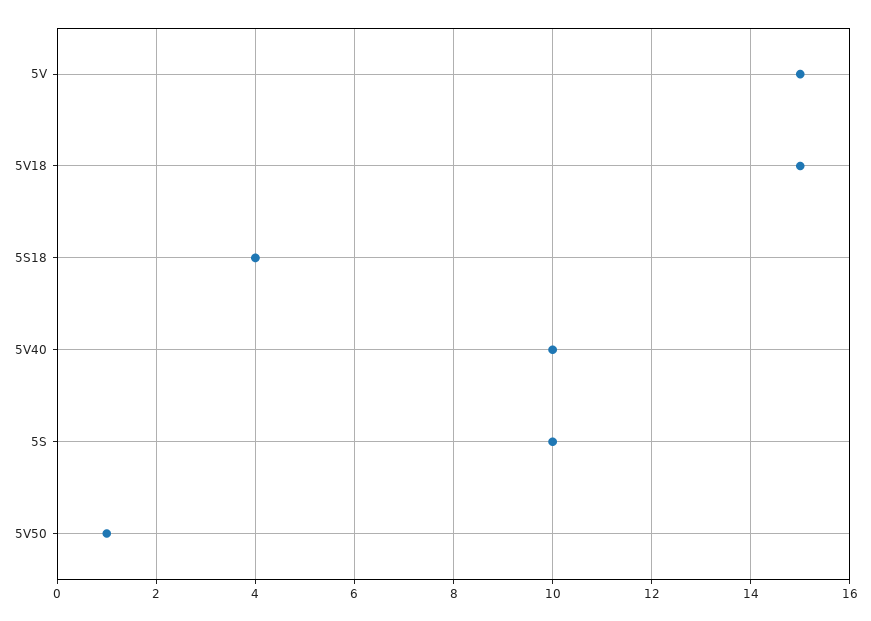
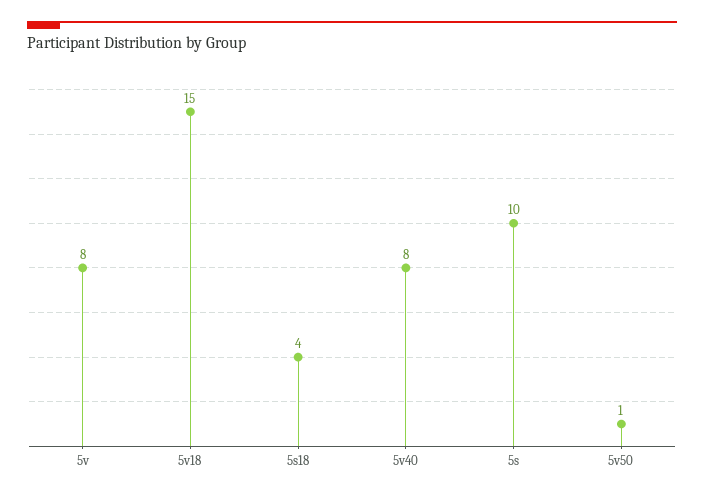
  {
-   "5V": 15,
+   "5V": 8,
    "5V18": 15,
    "5S18": 4,
-   "5V40": 10,
+   "5V40": 8,
    "5S": 10,
    "5V50": 1
  }

